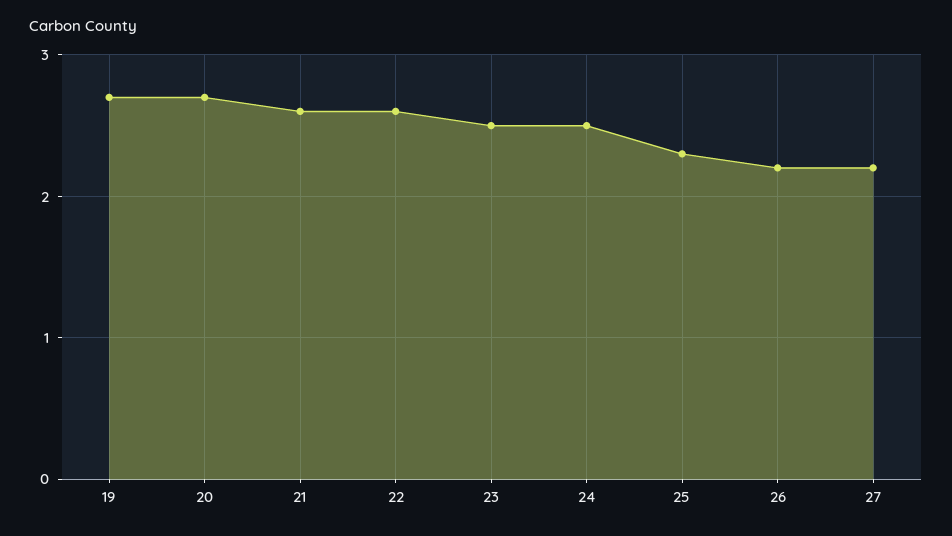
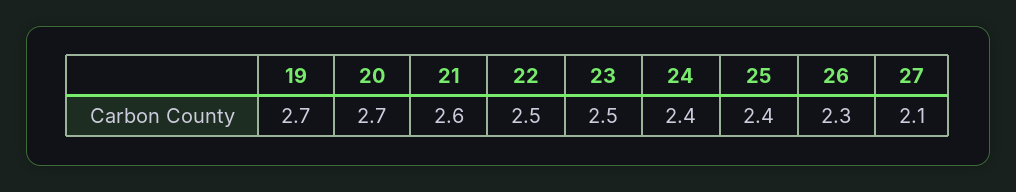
  {
    "19": 2.7,
    "20": 2.7,
    "21": 2.6,
-   "22": 2.6,
+   "22": 2.5,
    "23": 2.5,
-   "24": 2.5,
+   "24": 2.4,
-   "25": 2.3,
+   "25": 2.4,
-   "26": 2.2,
+   "26": 2.3,
-   "27": 2.2
+   "27": 2.1
  }

